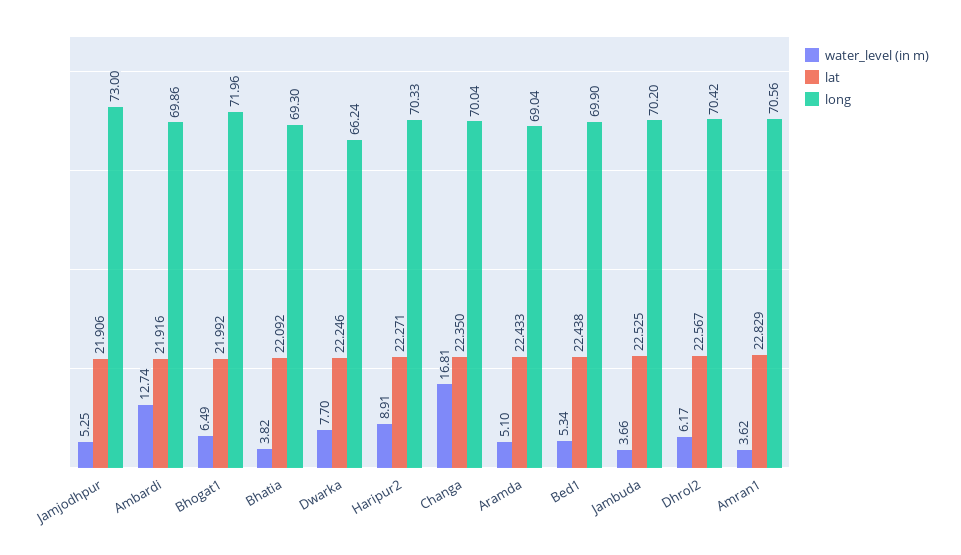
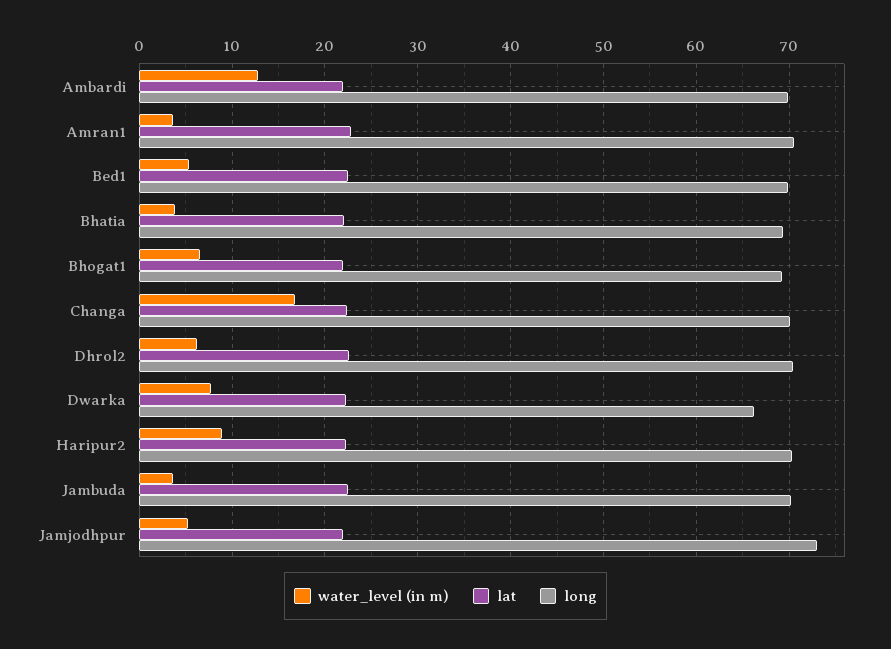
  {
    "water_level (in m)": {
      "Jamjodhpur": 5.25,
      "Ambardi": 12.74,
      "Bhogat1": 6.49,
      "Bhatia": 3.82,
      "Dwarka": 7.7,
      "Haripur2": 8.91,
      "Changa": 16.81,
-     "Aramda": 5.1,
      "Bed1": 5.34,
      "Jambuda": 3.66,
      "Dhrol2": 6.17,
      "Amran1": 3.62
    },
    "lat": {
      "Jamjodhpur": 21.906,
      "Ambardi": 21.916,
      "Bhogat1": 21.992,
      "Bhatia": 22.092,
      "Dwarka": 22.246,
      "Haripur2": 22.271,
      "Changa": 22.35,
-     "Aramda": 22.433,
      "Bed1": 22.438,
      "Jambuda": 22.525,
      "Dhrol2": 22.567,
      "Amran1": 22.829
    },
    "long": {
      "Jamjodhpur": 73,
      "Ambardi": 69.86,
-     "Bhogat1": 71.96,
+     "Bhogat1": 69,
      "Bhatia": 69.3,
      "Dwarka": 66.24,
      "Haripur2": 70.33,
      "Changa": 70.04,
-     "Aramda": 69.04,
      "Bed1": 69.9,
      "Jambuda": 70.2,
      "Dhrol2": 70.42,
      "Amran1": 70.56
    }
  }

